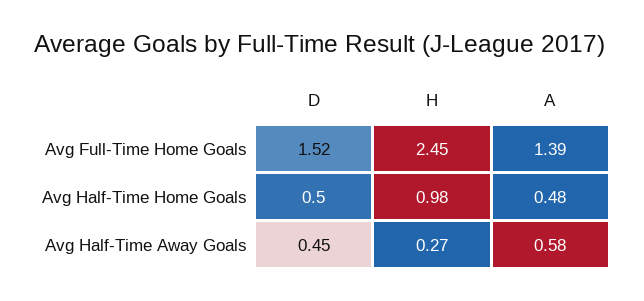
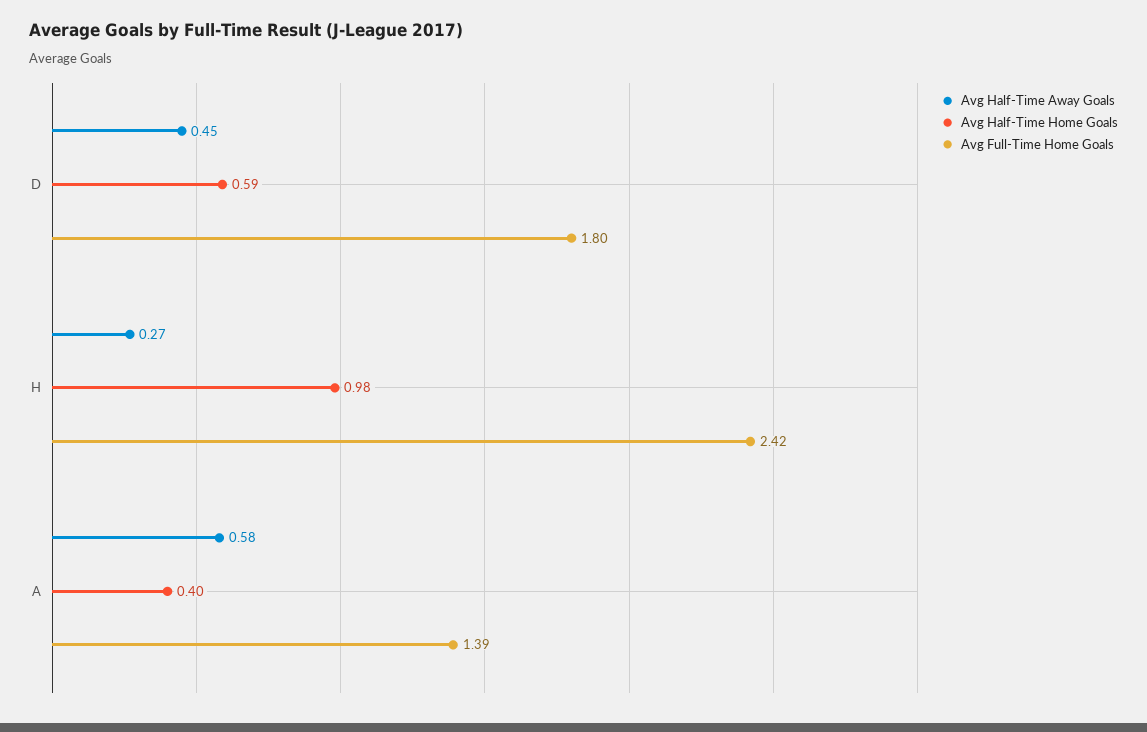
  {
    "Avg Full-Time Home Goals": {
-     "D": 1.52,
+     "D": 1.8,
-     "H": 2.45,
+     "H": 2.42,
      "A": 1.39
    },
    "Avg Half-Time Home Goals": {
-     "D": 0.5,
+     "D": 0.59,
      "H": 0.98,
-     "A": 0.48
+     "A": 0.4
    },
    "Avg Half-Time Away Goals": {
      "D": 0.45,
      "H": 0.27,
      "A": 0.58
    }
  }

